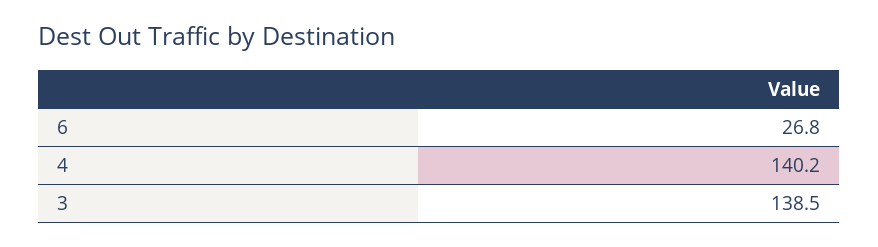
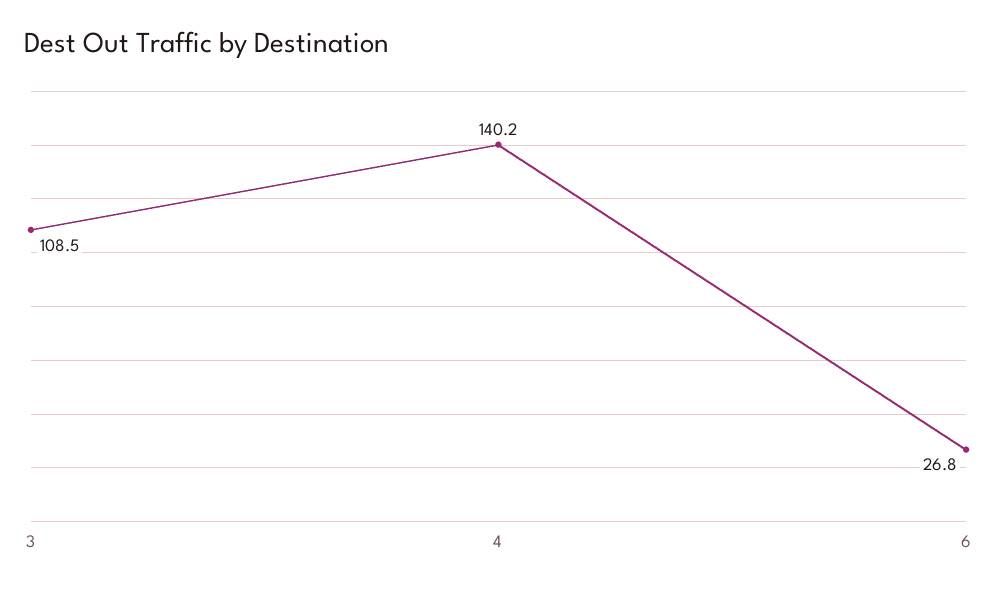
  {
    "6": 26.8,
    "4": 140.2,
-   "3": 138.5
+   "3": 108.5
  }

